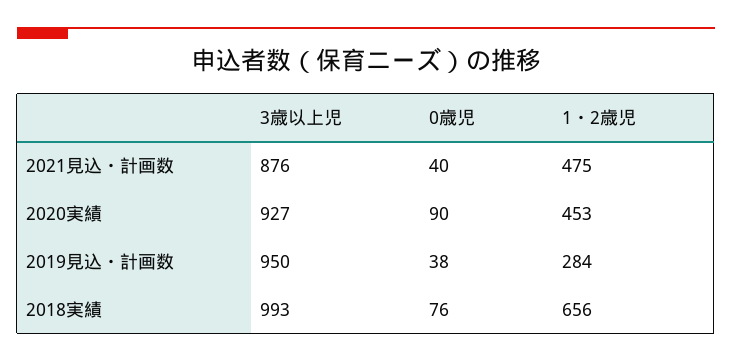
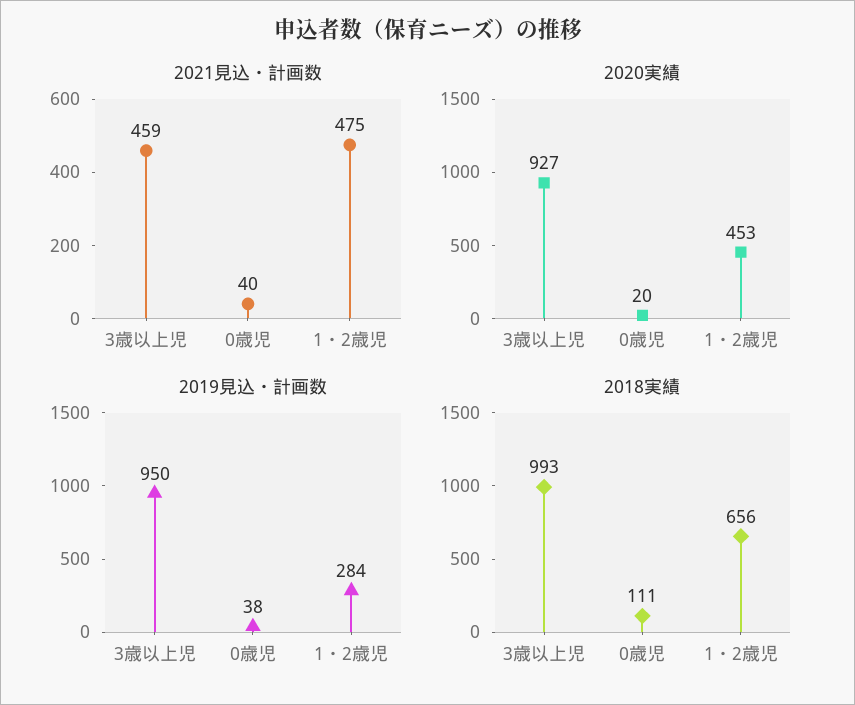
  {
    "2021見込・計画数": {
-     "3歳以上児": 876,
+     "3歳以上児": 459,
      "0歳児": 40,
      "1・2歳児": 475
    },
    "2020実績": {
      "3歳以上児": 927,
-     "0歳児": 90,
+     "0歳児": 20,
      "1・2歳児": 453
    },
    "2019見込・計画数": {
      "3歳以上児": 950,
      "0歳児": 38,
      "1・2歳児": 284
    },
    "2018実績": {
      "3歳以上児": 993,
-     "0歳児": 76,
+     "0歳児": 111,
      "1・2歳児": 656
    }
  }

